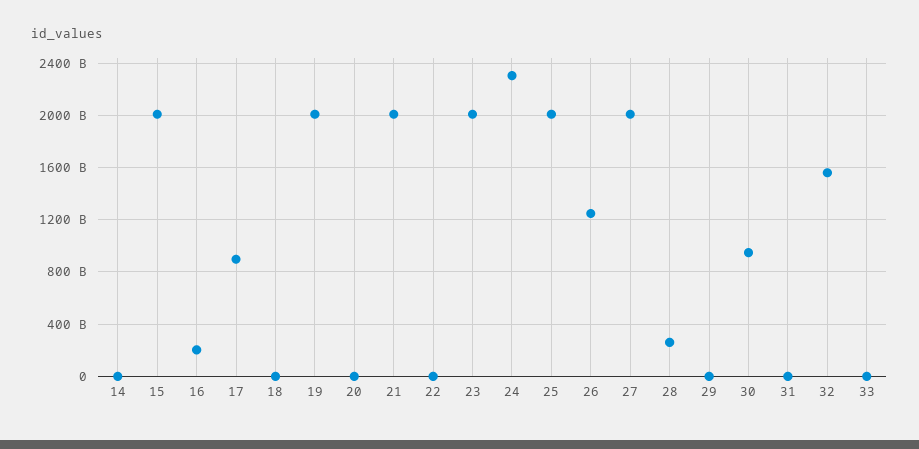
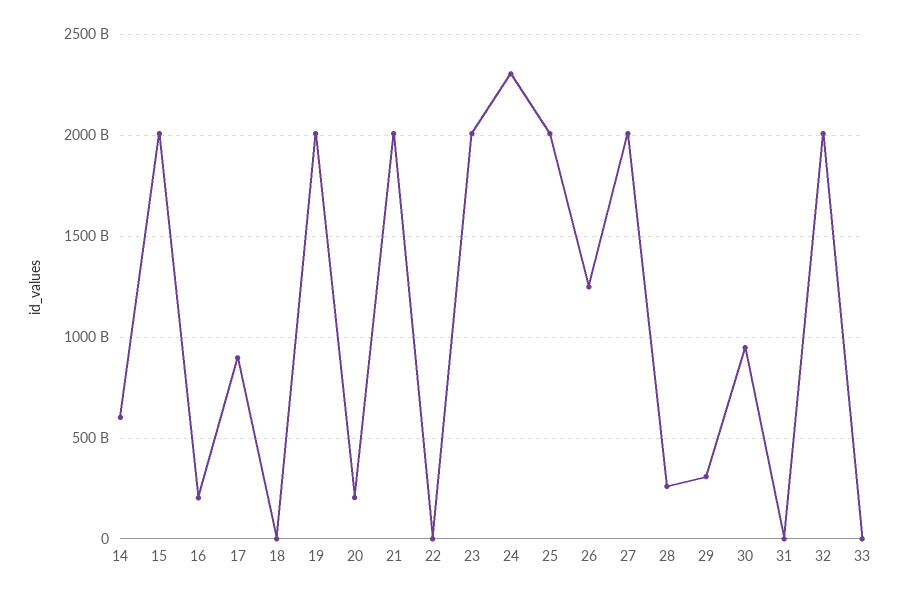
  {
-   "14": 0,
+   "14": 600000000000,
    "15": 2000000000000,
    "16": 200000000000,
    "17": 900000000000,
    "18": 0,
    "19": 2000000000000,
-   "20": 0,
+   "20": 200000000000,
    "21": 2000000000000,
    "22": 0,
    "23": 2000000000000,
    "24": 2300000000000,
    "25": 2000000000000,
    "26": 1250000000000,
    "27": 2000000000000,
    "28": 250000000000,
-   "29": 0,
+   "29": 300000000000,
    "30": 950000000000,
    "31": 0,
-   "32": 1550000000000,
+   "32": 2000000000000,
    "33": 0
  }

